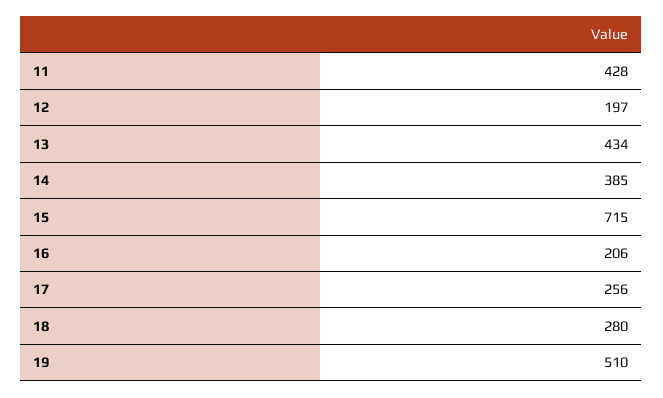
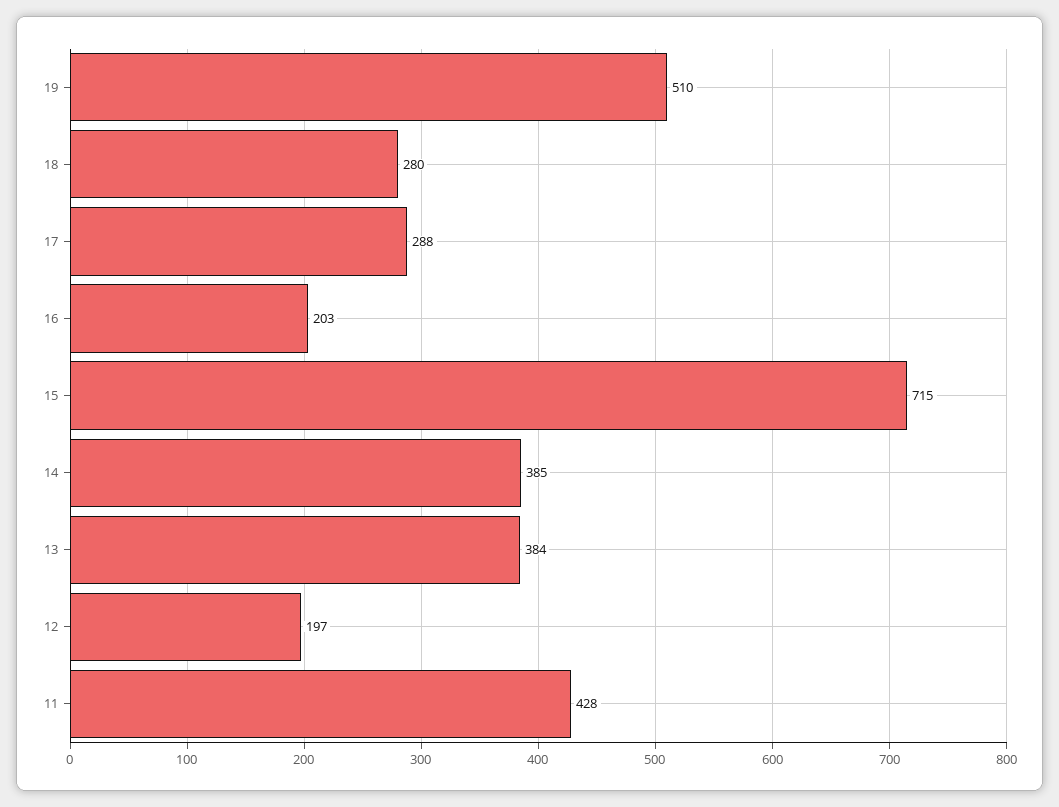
  {
    "11": 428,
    "12": 197,
-   "13": 434,
+   "13": 384,
    "14": 385,
    "15": 715,
-   "16": 206,
+   "16": 203,
-   "17": 256,
+   "17": 288,
    "18": 280,
    "19": 510
  }

